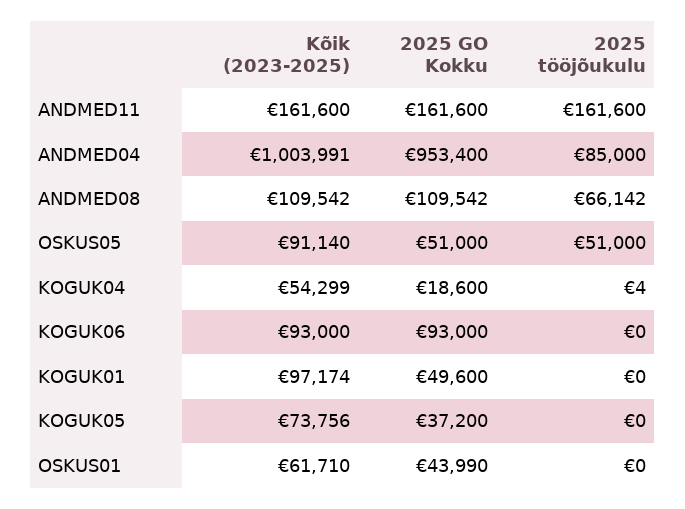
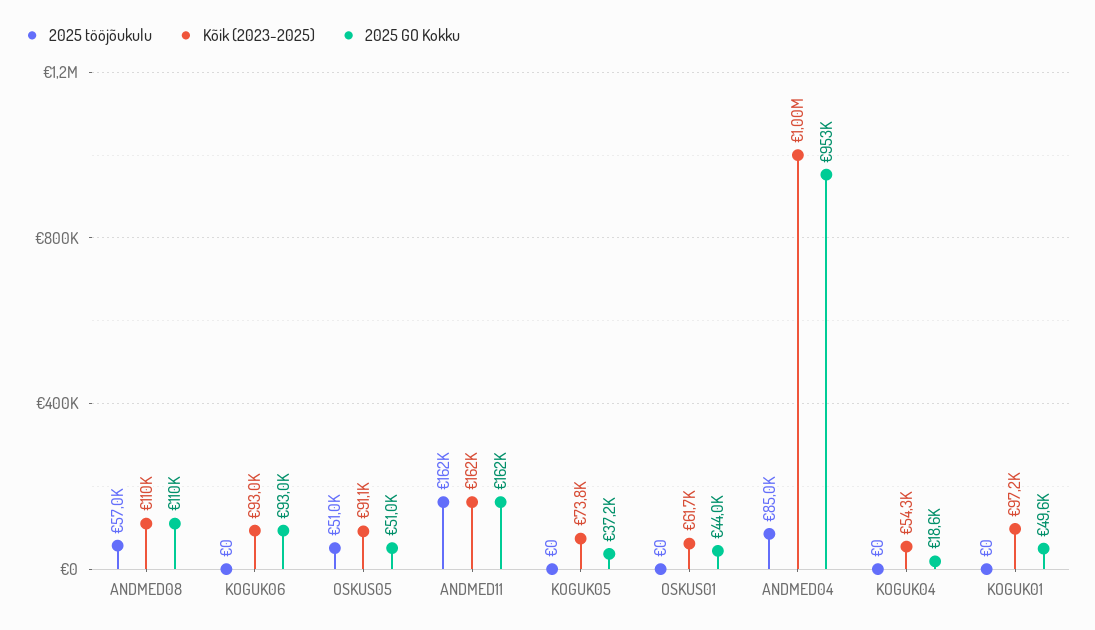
  {
    "Kõik (2023-2025)": {
      "ANDMED11": 161600,
      "ANDMED04": 1003991,
      "ANDMED08": 109542,
      "OSKUS05": 91140,
      "KOGUK04": 54299,
      "KOGUK06": 93000,
      "KOGUK01": 97174,
      "KOGUK05": 73756,
      "OSKUS01": 61710
    },
    "2025 GO Kokku": {
      "ANDMED11": 161600,
      "ANDMED04": 953400,
      "ANDMED08": 109542,
      "OSKUS05": 51000,
      "KOGUK04": 18600,
      "KOGUK06": 93000,
      "KOGUK01": 49600,
      "KOGUK05": 37200,
      "OSKUS01": 43990
    },
    "2025 tööjõukulu": {
      "ANDMED11": 161600,
      "ANDMED04": 85000,
-     "ANDMED08": 66142,
+     "ANDMED08": 57000,
      "OSKUS05": 51000,
-     "KOGUK04": 4,
+     "KOGUK04": 0,
      "KOGUK06": 0,
      "KOGUK01": 0,
      "KOGUK05": 0,
      "OSKUS01": 0
    }
  }

